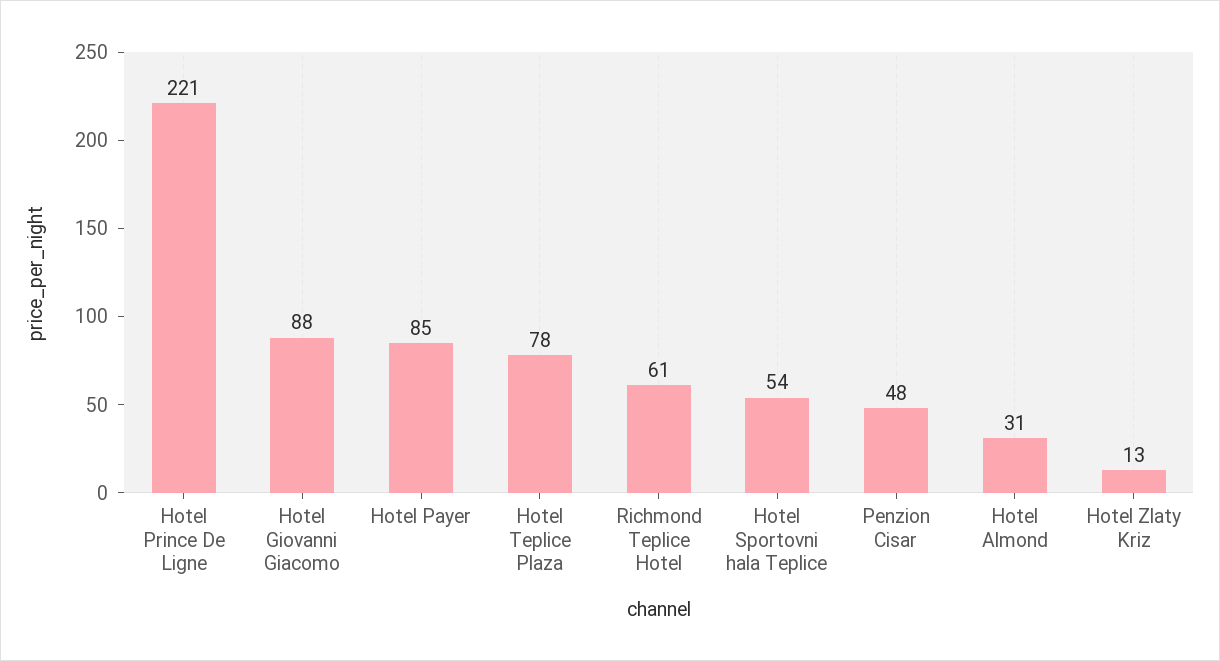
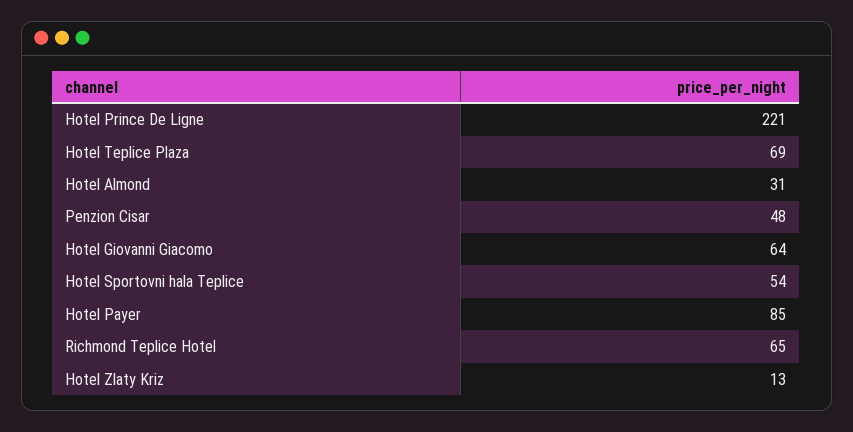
  {
    "Hotel Prince De Ligne": 221,
-   "Hotel Giovanni Giacomo": 88,
+   "Hotel Giovanni Giacomo": 64,
    "Hotel Payer": 85,
-   "Hotel Teplice Plaza": 78,
+   "Hotel Teplice Plaza": 69,
-   "Richmond Teplice Hotel": 61,
+   "Richmond Teplice Hotel": 65,
    "Hotel Sportovni hala Teplice": 54,
    "Penzion Cisar": 48,
    "Hotel Almond": 31,
    "Hotel Zlaty Kriz": 13
  }

